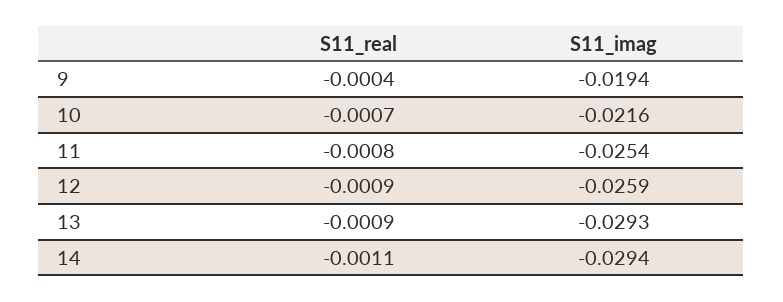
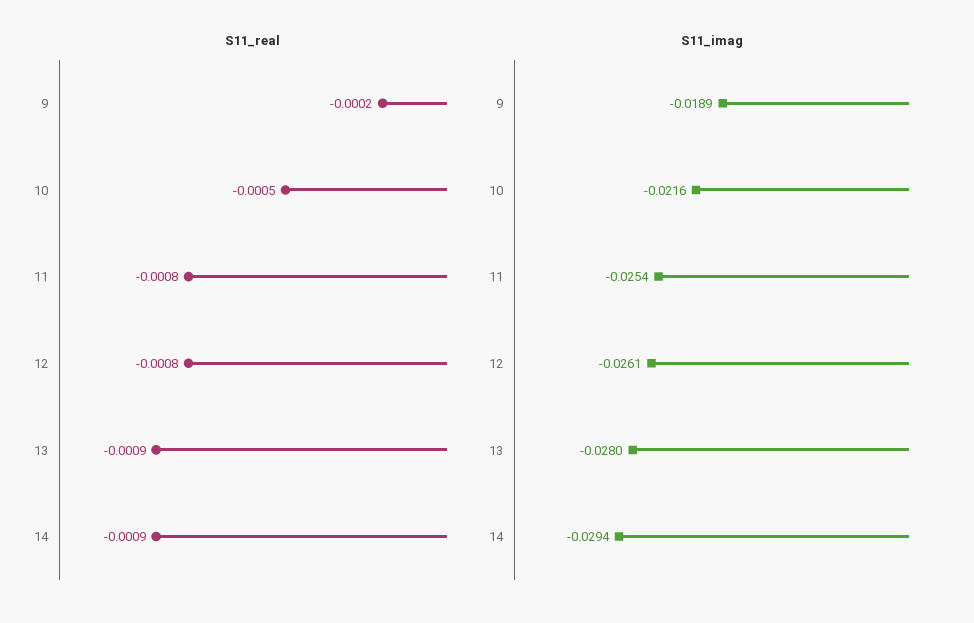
  {
    "S11_real": {
-     "9": -0.0004,
+     "9": -0.0002,
-     "10": -0.0007,
+     "10": -0.0005,
      "11": -0.0008,
-     "12": -0.0009,
+     "12": -0.0008,
      "13": -0.0009,
-     "14": -0.0011
+     "14": -0.0009
    },
    "S11_imag": {
-     "9": -0.0194,
+     "9": -0.0189,
      "10": -0.0216,
      "11": -0.0254,
-     "12": -0.0259,
+     "12": -0.0261,
-     "13": -0.0293,
+     "13": -0.028,
      "14": -0.0294
    }
  }

